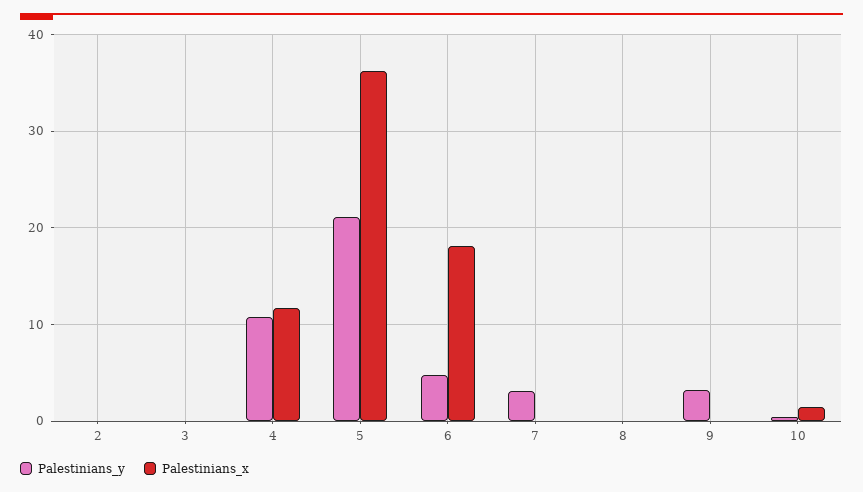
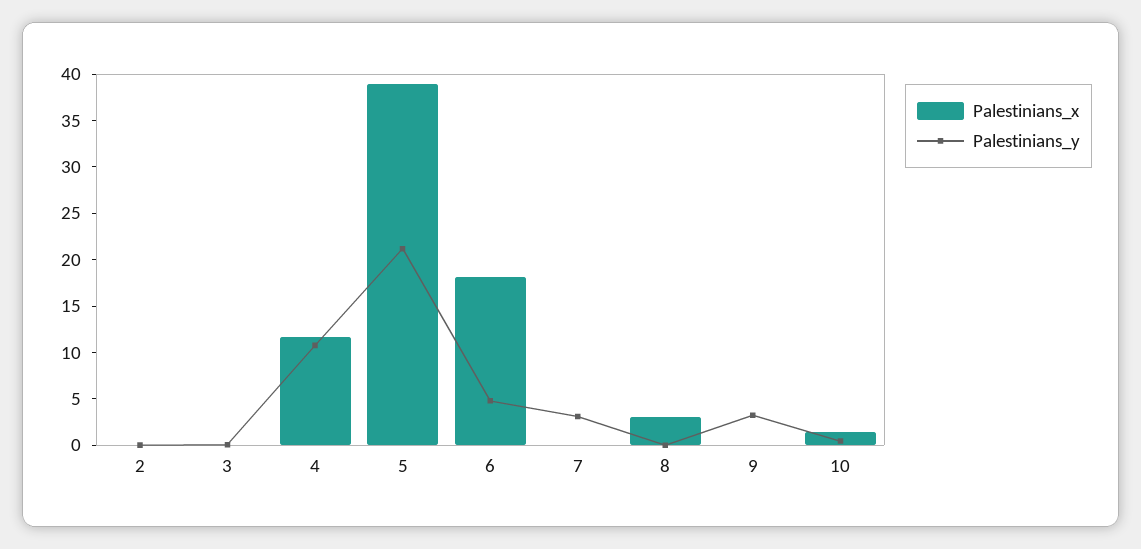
  {
    "Palestinians_y": {
      "2": 0,
      "3": 0,
      "4": 11,
      "5": 21,
      "6": 5,
      "7": 3,
      "8": 0,
      "9": 3,
      "10": 0
    },
    "Palestinians_x": {
      "2": 0,
      "3": 0,
      "4": 12,
-     "5": 36,
+     "5": 39,
      "6": 18,
      "7": 0,
-     "8": 0,
+     "8": 3,
      "9": 0,
      "10": 1
    }
  }

